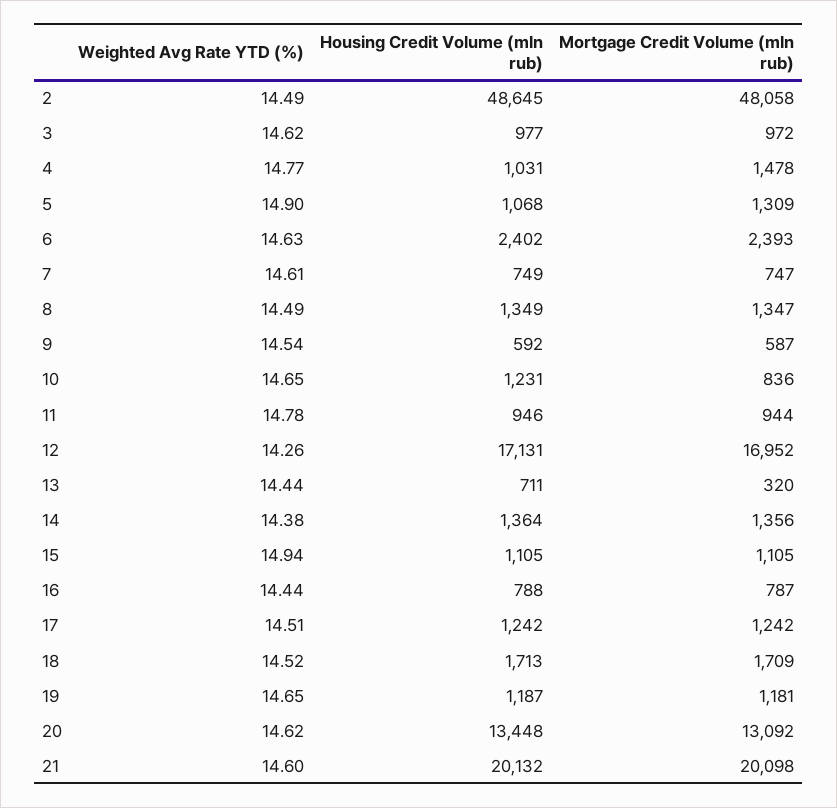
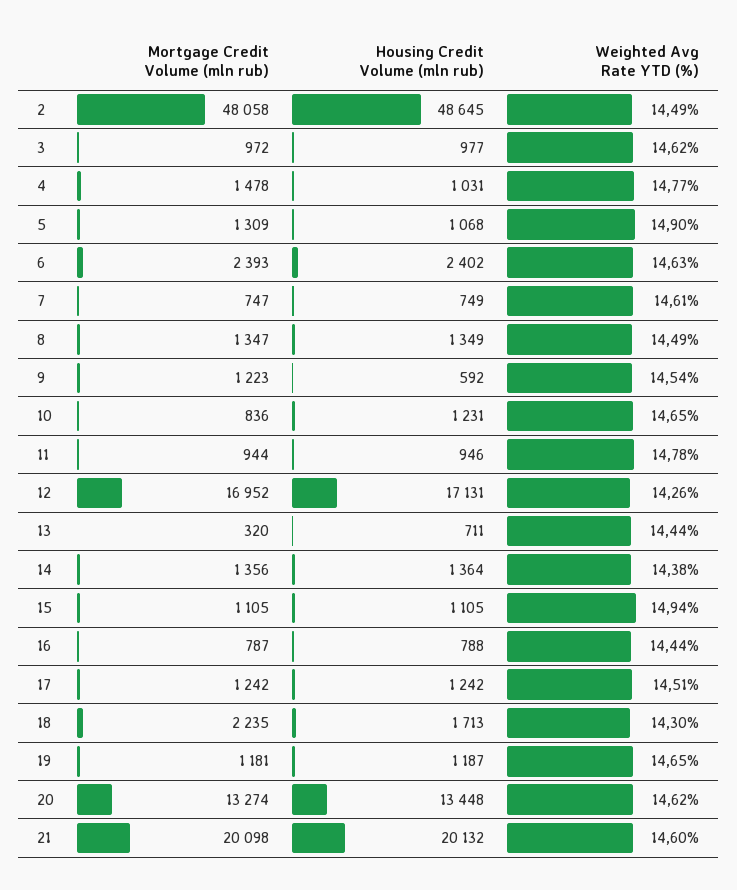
  {
    "Weighted Avg Rate YTD (%)": {
      "2": 14.49,
      "3": 14.62,
      "4": 14.77,
      "5": 14.9,
      "6": 14.63,
      "7": 14.61,
      "8": 14.49,
      "9": 14.54,
      "10": 14.65,
      "11": 14.78,
      "12": 14.26,
      "13": 14.44,
      "14": 14.38,
      "15": 14.94,
      "16": 14.44,
      "17": 14.51,
-     "18": 14.52,
+     "18": 14.3,
      "19": 14.65,
      "20": 14.62,
      "21": 14.6
    },
    "Housing Credit Volume (mln rub)": {
      "2": 48645,
      "3": 977,
      "4": 1031,
      "5": 1068,
      "6": 2402,
      "7": 749,
      "8": 1349,
      "9": 592,
      "10": 1231,
      "11": 946,
      "12": 17131,
      "13": 711,
      "14": 1364,
      "15": 1105,
      "16": 788,
      "17": 1242,
      "18": 1713,
      "19": 1187,
      "20": 13448,
      "21": 20132
    },
    "Mortgage Credit Volume (mln rub)": {
      "2": 48058,
      "3": 972,
      "4": 1478,
      "5": 1309,
      "6": 2393,
      "7": 747,
      "8": 1347,
-     "9": 587,
+     "9": 1223,
      "10": 836,
      "11": 944,
      "12": 16952,
      "13": 320,
      "14": 1356,
      "15": 1105,
      "16": 787,
      "17": 1242,
-     "18": 1709,
+     "18": 2235,
      "19": 1181,
-     "20": 13092,
+     "20": 13274,
      "21": 20098
    }
  }

